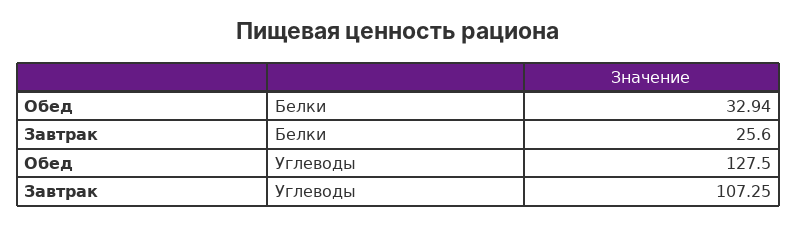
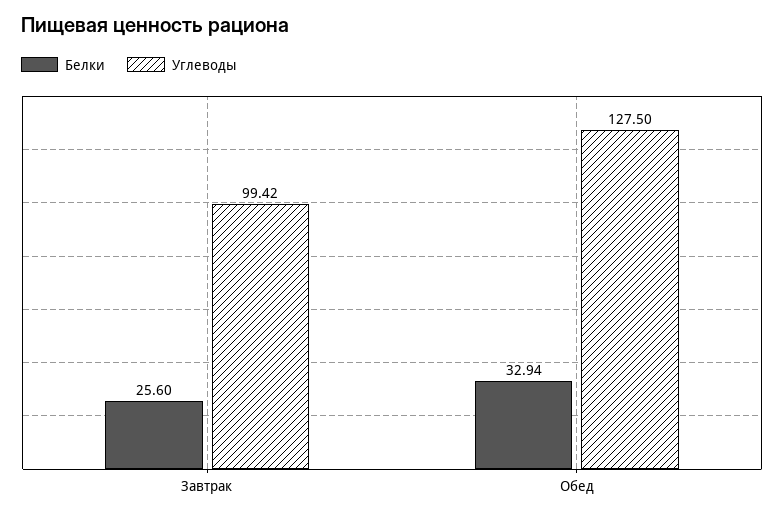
  {
    "Белки": {
      "Обед": 32.94,
      "Завтрак": 25.6
    },
    "Углеводы": {
      "Обед": 127.5,
-     "Завтрак": 107.25
+     "Завтрак": 99.42
    }
  }

